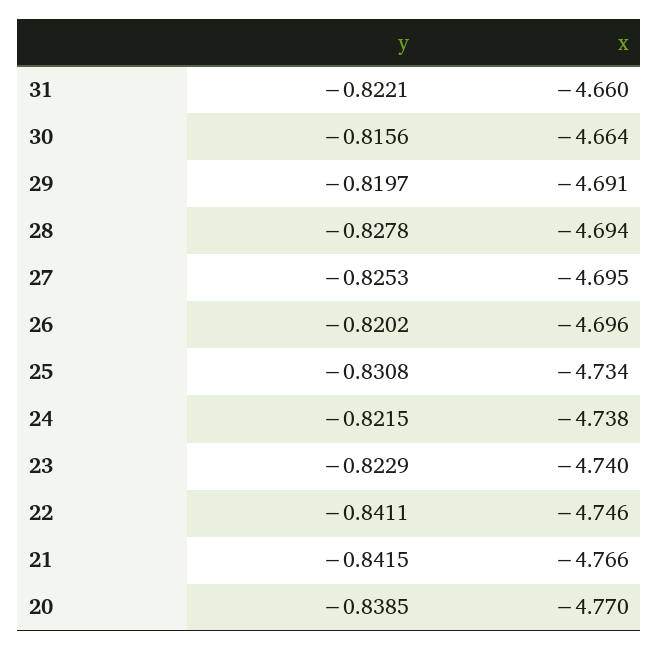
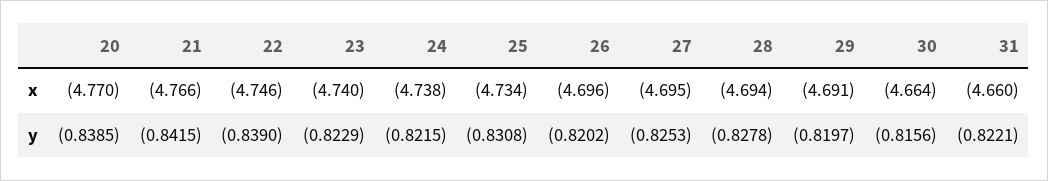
  {
    "y": {
      "31": -0.8221,
      "30": -0.8156,
      "29": -0.8197,
      "28": -0.8278,
      "27": -0.8253,
      "26": -0.8202,
      "25": -0.8308,
      "24": -0.8215,
      "23": -0.8229,
-     "22": -0.8411,
+     "22": -0.839,
      "21": -0.8415,
      "20": -0.8385
    },
    "x": {
      "31": -4.66,
      "30": -4.664,
      "29": -4.691,
      "28": -4.694,
      "27": -4.695,
      "26": -4.696,
      "25": -4.734,
      "24": -4.738,
      "23": -4.74,
      "22": -4.746,
      "21": -4.766,
      "20": -4.77
    }
  }

